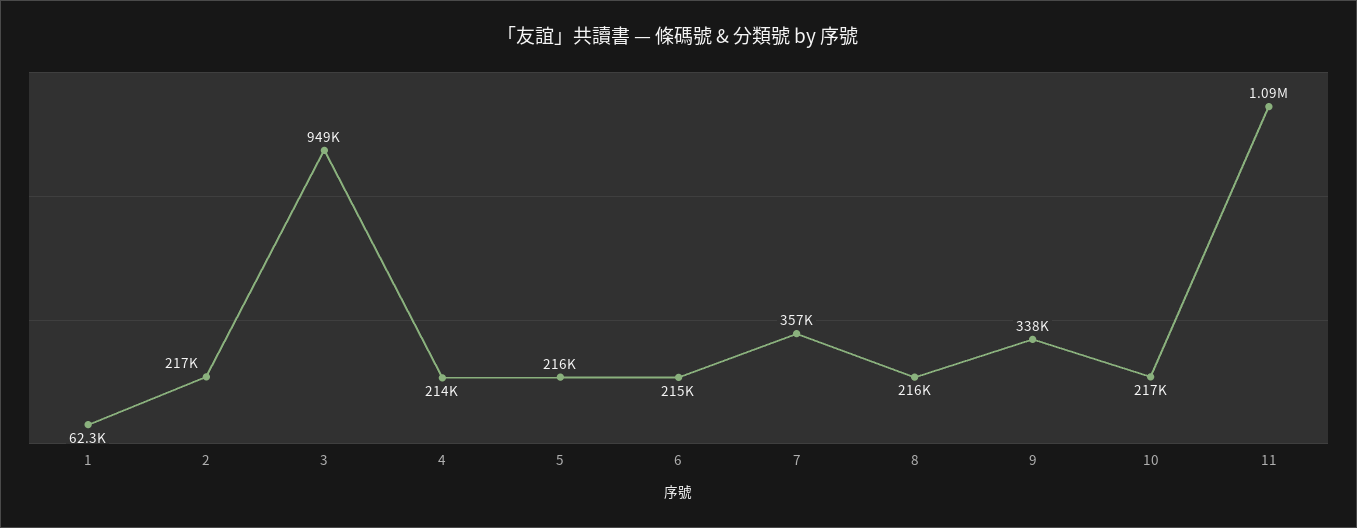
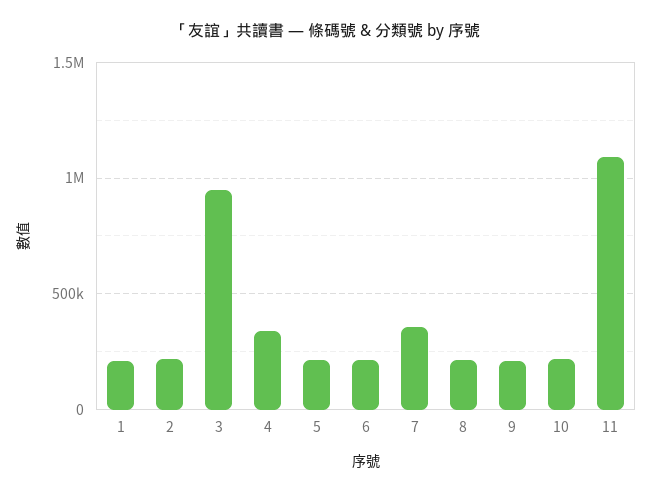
  {
-   "1": 62300,
+   "1": 200000,
    "2": 217000,
    "3": 949000,
-   "4": 214000,
+   "4": 350000,
    "5": 216000,
    "6": 215000,
    "7": 357000,
    "8": 216000,
-   "9": 338000,
+   "9": 200000,
    "10": 217000,
    "11": 1090000
  }

